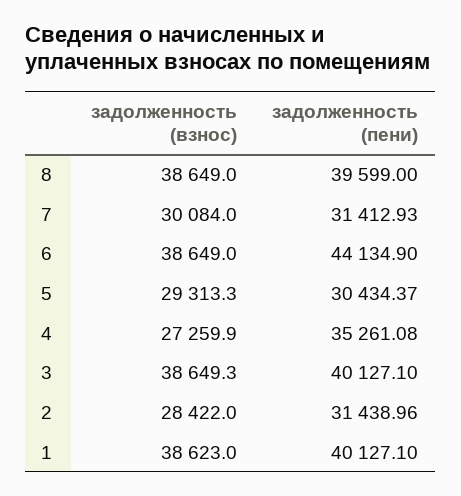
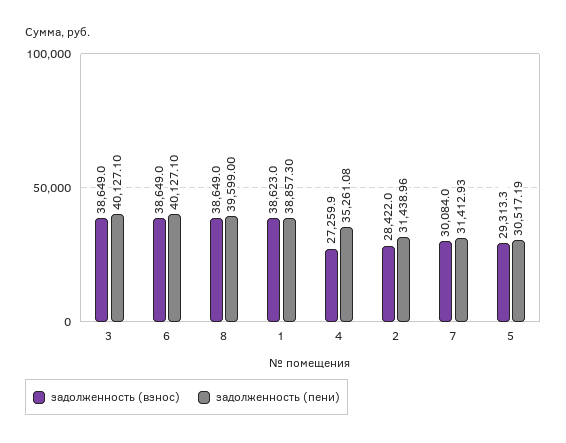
  {
    "задолженность (взнос)": {
      "8": 38649,
      "7": 30084,
      "6": 38649,
      "5": 29313.3,
      "4": 27259.9,
-     "3": 38649.3,
+     "3": 38649,
      "2": 28422,
      "1": 38623
    },
    "задолженность (пени)": {
      "8": 39599,
      "7": 31412.93,
-     "6": 44134.9,
+     "6": 40127.1,
-     "5": 30434.37,
+     "5": 30517.19,
      "4": 35261.08,
      "3": 40127.1,
      "2": 31438.96,
-     "1": 40127.1
+     "1": 38857.3
    }
  }

